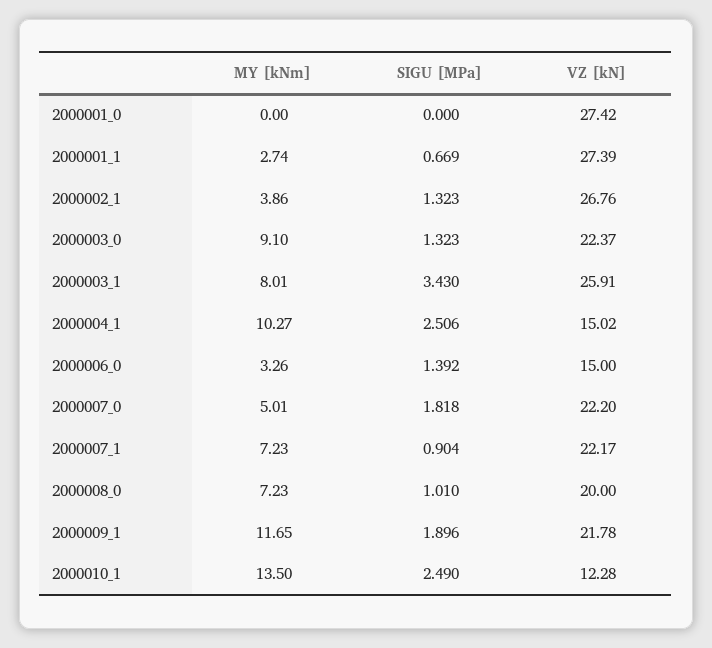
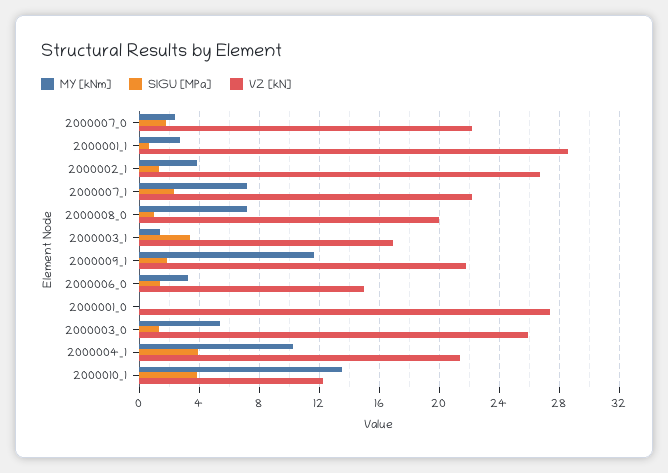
  {
    "MY [kNm]": {
      "2000001_0": 0,
      "2000001_1": 2.74,
      "2000002_1": 3.86,
-     "2000003_0": 9.1,
+     "2000003_0": 5.5,
-     "2000003_1": 8.01,
+     "2000003_1": 1.5,
      "2000004_1": 10.27,
      "2000006_0": 3.26,
-     "2000007_0": 5.01,
+     "2000007_0": 2.5,
      "2000007_1": 7.23,
      "2000008_0": 7.23,
      "2000009_1": 11.65,
      "2000010_1": 13.5
    },
    "SIGU [MPa]": {
      "2000001_0": 0,
      "2000001_1": 0.669,
      "2000002_1": 1.323,
      "2000003_0": 1.323,
      "2000003_1": 3.43,
-     "2000004_1": 2.506,
+     "2000004_1": 4,
      "2000006_0": 1.392,
      "2000007_0": 1.818,
-     "2000007_1": 0.904,
+     "2000007_1": 2.5,
      "2000008_0": 1.01,
      "2000009_1": 1.896,
-     "2000010_1": 2.49
+     "2000010_1": 4
    },
    "VZ [kN]": {
      "2000001_0": 27.42,
-     "2000001_1": 27.39,
+     "2000001_1": 28.5,
      "2000002_1": 26.76,
-     "2000003_0": 22.37,
+     "2000003_0": 26,
-     "2000003_1": 25.91,
+     "2000003_1": 17,
-     "2000004_1": 15.02,
+     "2000004_1": 21.5,
      "2000006_0": 15,
      "2000007_0": 22.2,
      "2000007_1": 22.17,
      "2000008_0": 20,
      "2000009_1": 21.78,
      "2000010_1": 12.28
    }
  }

